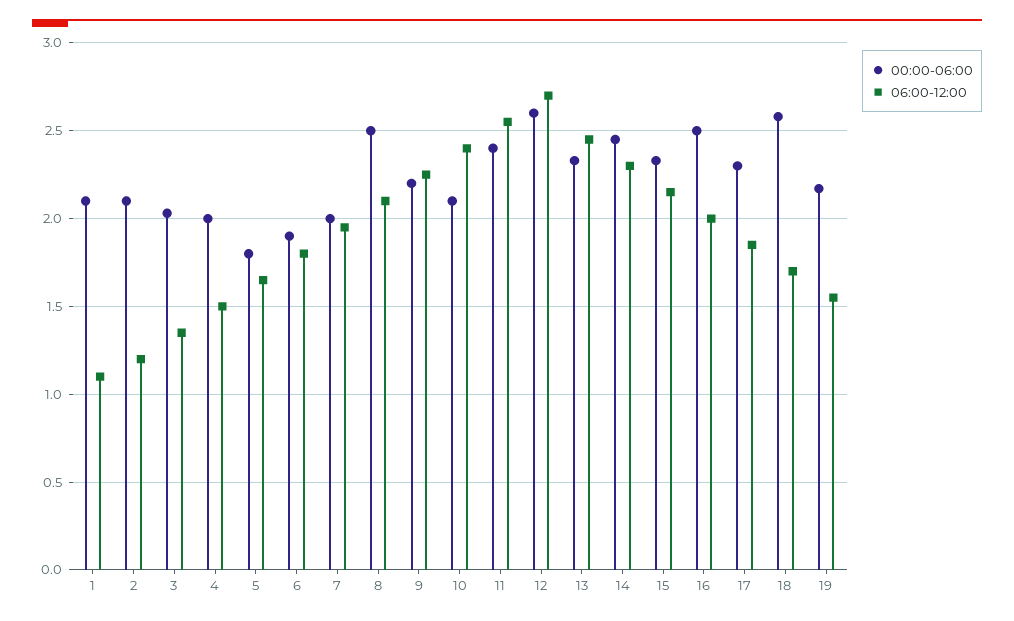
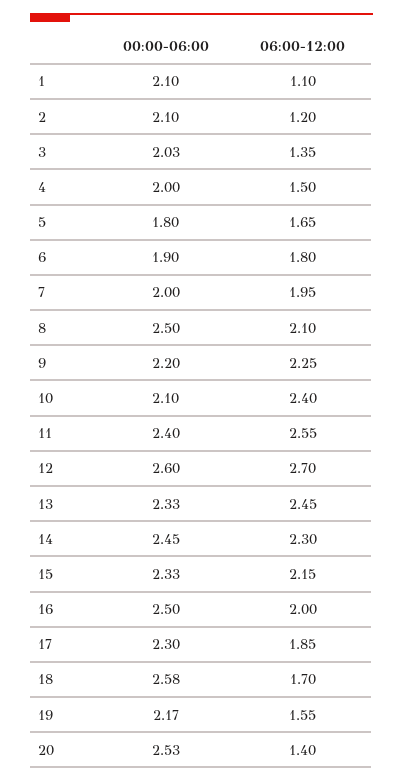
  {
    "00:00-06:00": {
      "1": 2.1,
      "2": 2.1,
      "3": 2.03,
      "4": 2,
      "5": 1.8,
      "6": 1.9,
      "7": 2,
      "8": 2.5,
      "9": 2.2,
      "10": 2.1,
      "11": 2.4,
      "12": 2.6,
      "13": 2.33,
      "14": 2.45,
      "15": 2.33,
      "16": 2.5,
      "17": 2.3,
      "18": 2.58,
-     "19": 2.17
+     "19": 2.17,
+     "20": 2.53
    },
    "06:00-12:00": {
      "1": 1.1,
      "2": 1.2,
      "3": 1.35,
      "4": 1.5,
      "5": 1.65,
      "6": 1.8,
      "7": 1.95,
      "8": 2.1,
      "9": 2.25,
      "10": 2.4,
      "11": 2.55,
      "12": 2.7,
      "13": 2.45,
      "14": 2.3,
      "15": 2.15,
      "16": 2,
      "17": 1.85,
      "18": 1.7,
-     "19": 1.55
+     "19": 1.55,
+     "20": 1.4
    }
  }

